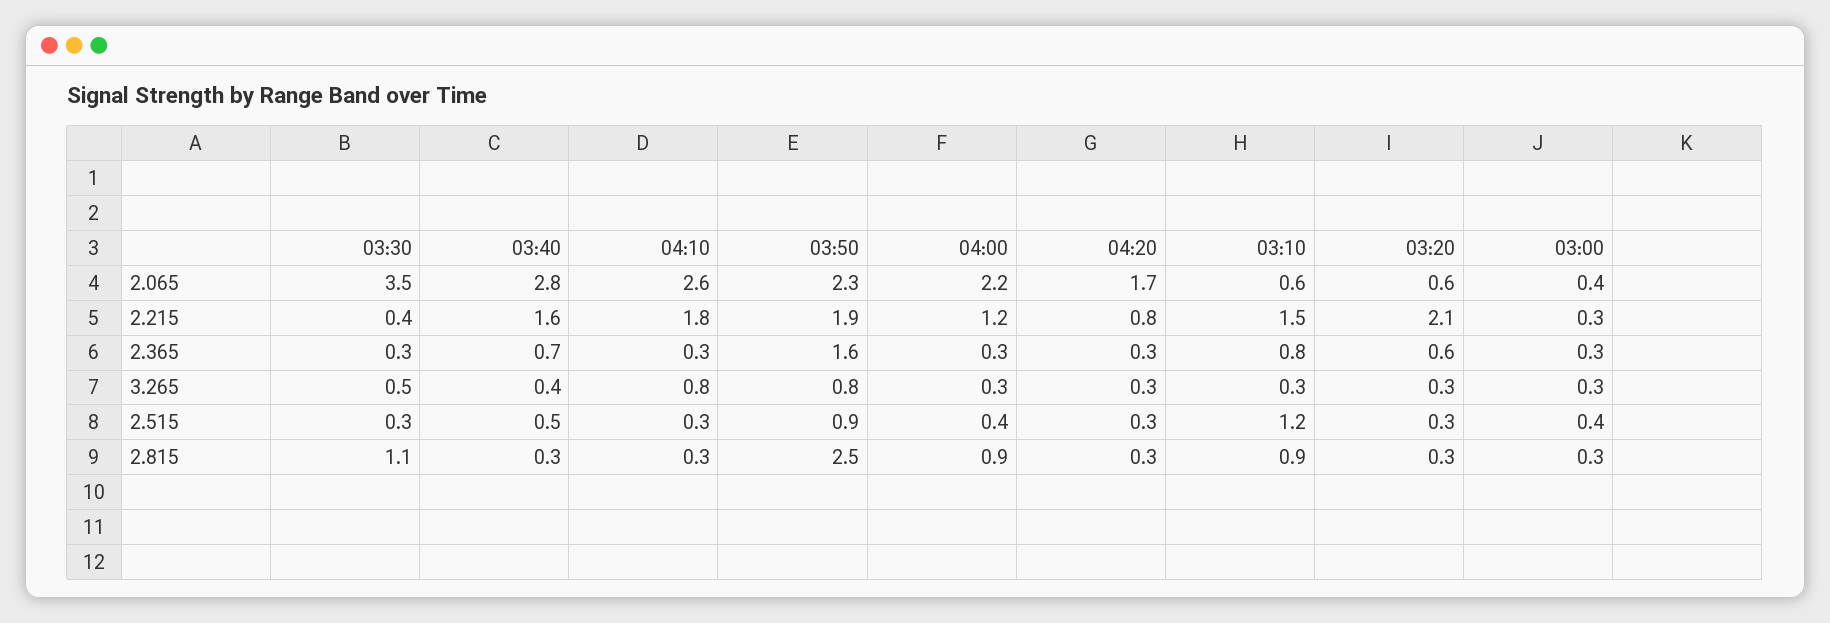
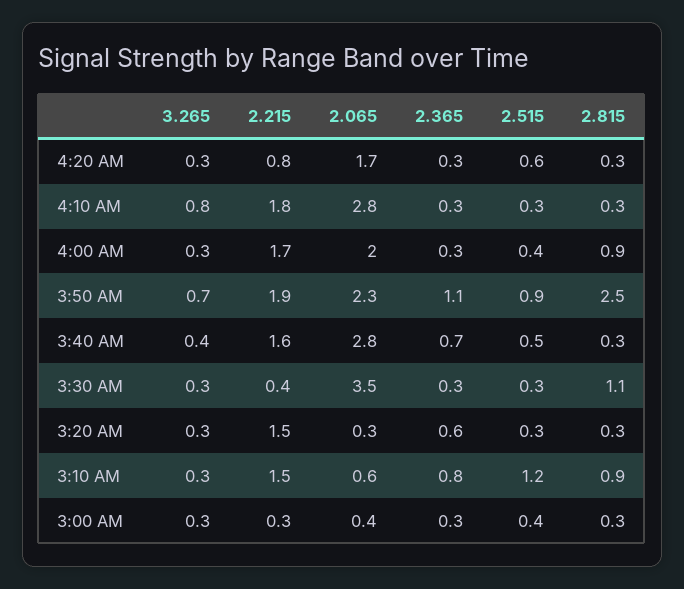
  {
    "03:30": {
      "2.065": 3.5,
      "2.215": 0.4,
      "2.365": 0.3,
-     "3.265": 0.5,
+     "3.265": 0.3,
      "2.515": 0.3,
      "2.815": 1.1
    },
    "03:40": {
      "2.065": 2.8,
      "2.215": 1.6,
      "2.365": 0.7,
      "3.265": 0.4,
      "2.515": 0.5,
      "2.815": 0.3
    },
    "04:10": {
-     "2.065": 2.6,
+     "2.065": 2.8,
      "2.215": 1.8,
      "2.365": 0.3,
      "3.265": 0.8,
      "2.515": 0.3,
      "2.815": 0.3
    },
    "03:50": {
      "2.065": 2.3,
      "2.215": 1.9,
-     "2.365": 1.6,
+     "2.365": 1.1,
-     "3.265": 0.8,
+     "3.265": 0.7,
      "2.515": 0.9,
      "2.815": 2.5
    },
    "04:00": {
-     "2.065": 2.2,
+     "2.065": 2,
-     "2.215": 1.2,
+     "2.215": 1.7,
      "2.365": 0.3,
      "3.265": 0.3,
      "2.515": 0.4,
      "2.815": 0.9
    },
    "04:20": {
      "2.065": 1.7,
      "2.215": 0.8,
      "2.365": 0.3,
      "3.265": 0.3,
-     "2.515": 0.3,
+     "2.515": 0.6,
      "2.815": 0.3
    },
    "03:10": {
      "2.065": 0.6,
      "2.215": 1.5,
      "2.365": 0.8,
      "3.265": 0.3,
      "2.515": 1.2,
      "2.815": 0.9
    },
    "03:20": {
-     "2.065": 0.6,
+     "2.065": 0.3,
-     "2.215": 2.1,
+     "2.215": 1.5,
      "2.365": 0.6,
      "3.265": 0.3,
      "2.515": 0.3,
      "2.815": 0.3
    },
    "03:00": {
      "2.065": 0.4,
      "2.215": 0.3,
      "2.365": 0.3,
      "3.265": 0.3,
      "2.515": 0.4,
      "2.815": 0.3
    }
  }

